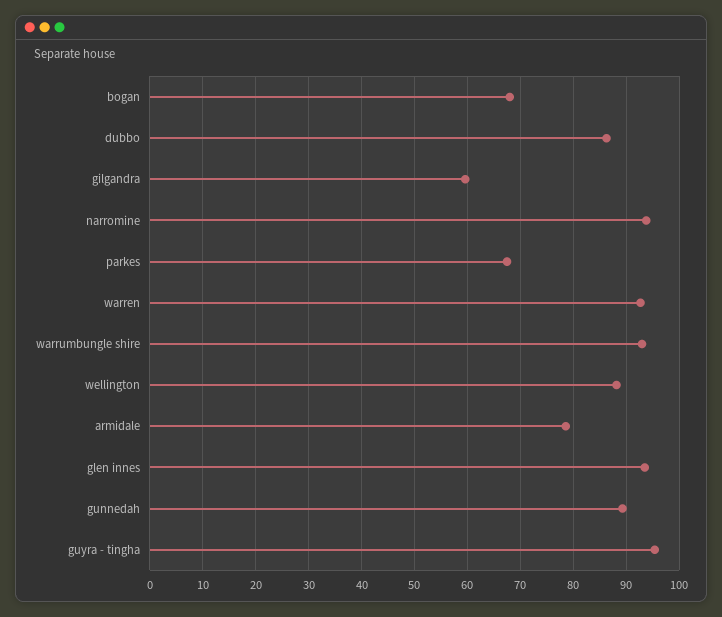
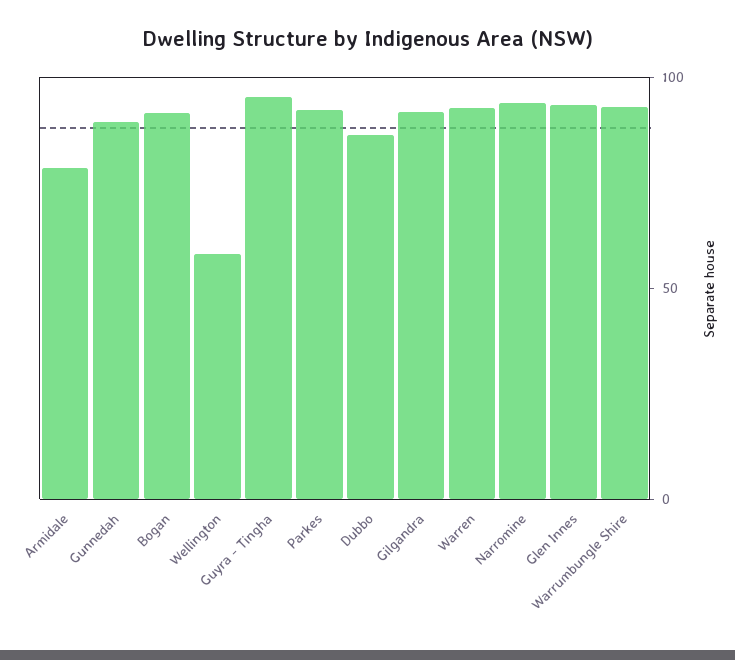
  {
-   "bogan": 68,
+   "bogan": 90,
    "dubbo": 86,
-   "gilgandra": 60,
+   "gilgandra": 90,
    "narromine": 94,
-   "parkes": 68,
+   "parkes": 90,
    "warren": 92,
    "warrumbungle shire": 94,
-   "wellington": 88,
+   "wellington": 60,
    "armidale": 78,
    "glen innes": 94,
    "gunnedah": 90,
    "guyra - tingha": 96
  }

